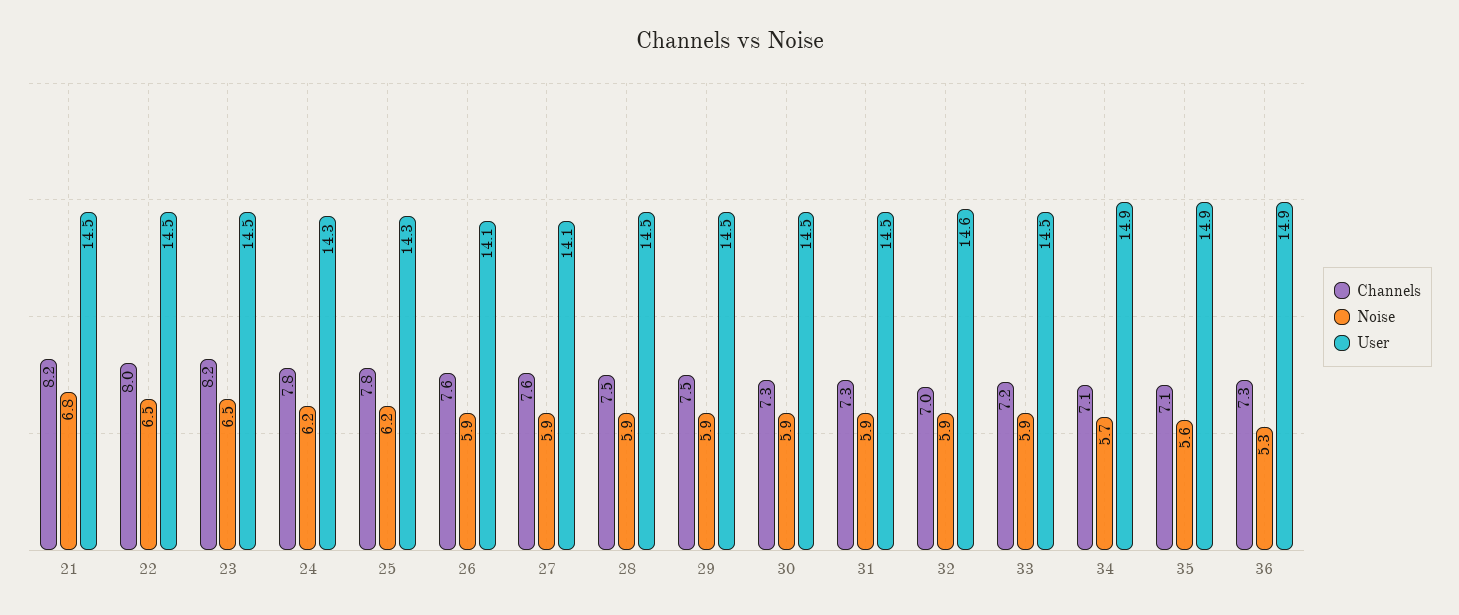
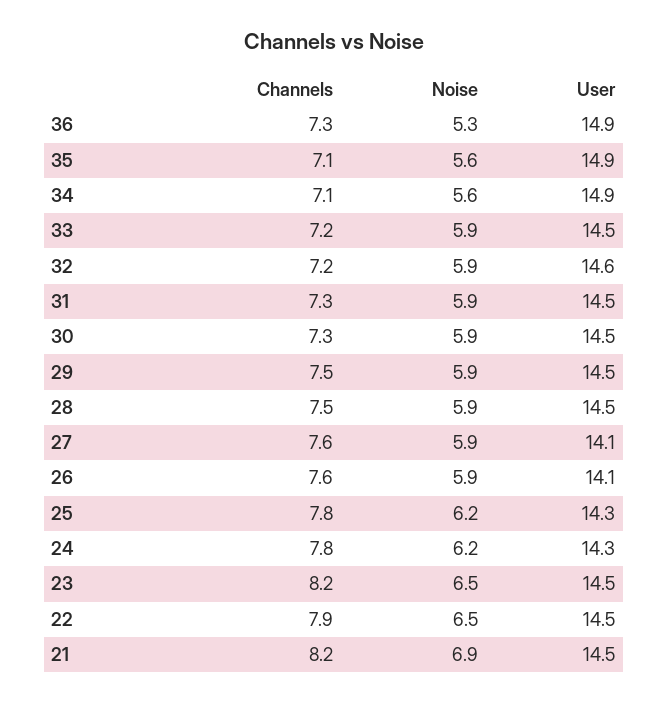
  {
    "Channels": {
      "21": 8.2,
-     "22": 8,
+     "22": 7.9,
      "23": 8.2,
      "24": 7.8,
      "25": 7.8,
      "26": 7.6,
      "27": 7.6,
      "28": 7.5,
      "29": 7.5,
      "30": 7.3,
      "31": 7.3,
-     "32": 7,
+     "32": 7.2,
      "33": 7.2,
      "34": 7.1,
      "35": 7.1,
      "36": 7.3
    },
    "Noise": {
-     "21": 6.8,
+     "21": 6.9,
      "22": 6.5,
      "23": 6.5,
      "24": 6.2,
      "25": 6.2,
      "26": 5.9,
      "27": 5.9,
      "28": 5.9,
      "29": 5.9,
      "30": 5.9,
      "31": 5.9,
      "32": 5.9,
      "33": 5.9,
-     "34": 5.7,
+     "34": 5.6,
      "35": 5.6,
      "36": 5.3
    },
    "User": {
      "21": 14.5,
      "22": 14.5,
      "23": 14.5,
      "24": 14.3,
      "25": 14.3,
      "26": 14.1,
      "27": 14.1,
      "28": 14.5,
      "29": 14.5,
      "30": 14.5,
      "31": 14.5,
      "32": 14.6,
      "33": 14.5,
      "34": 14.9,
      "35": 14.9,
      "36": 14.9
    }
  }

